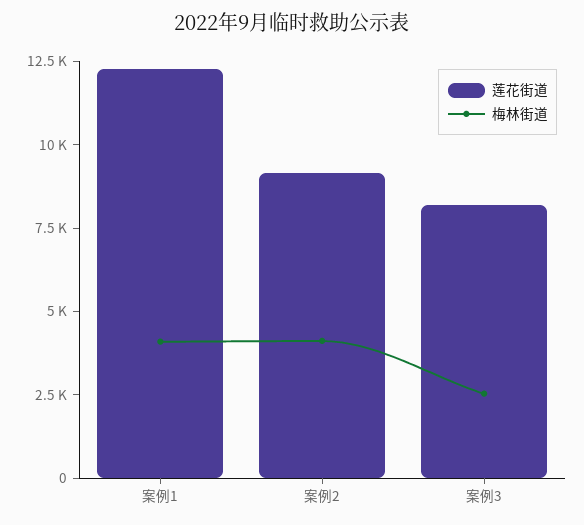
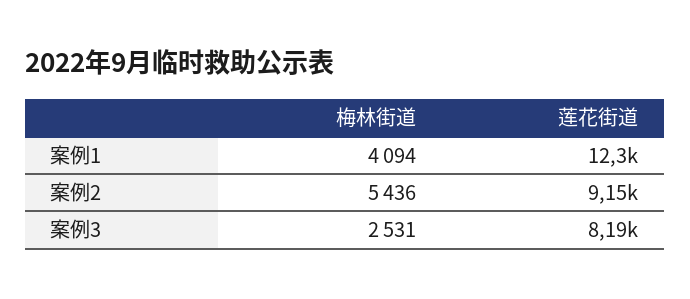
  {
    "莲花街道": {
      "案例1": 12300,
      "案例2": 9150,
      "案例3": 8190
    },
    "梅林街道": {
      "案例1": 4094,
-     "案例2": 4000,
+     "案例2": 5436,
      "案例3": 2531
    }
  }

